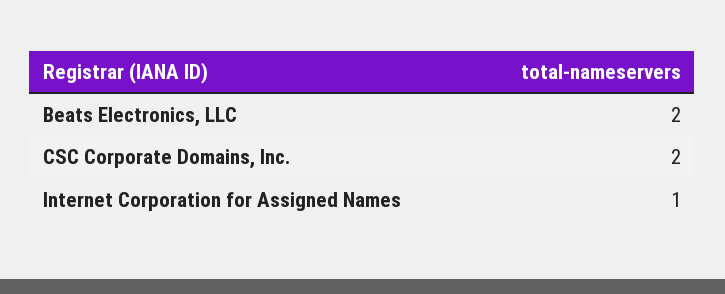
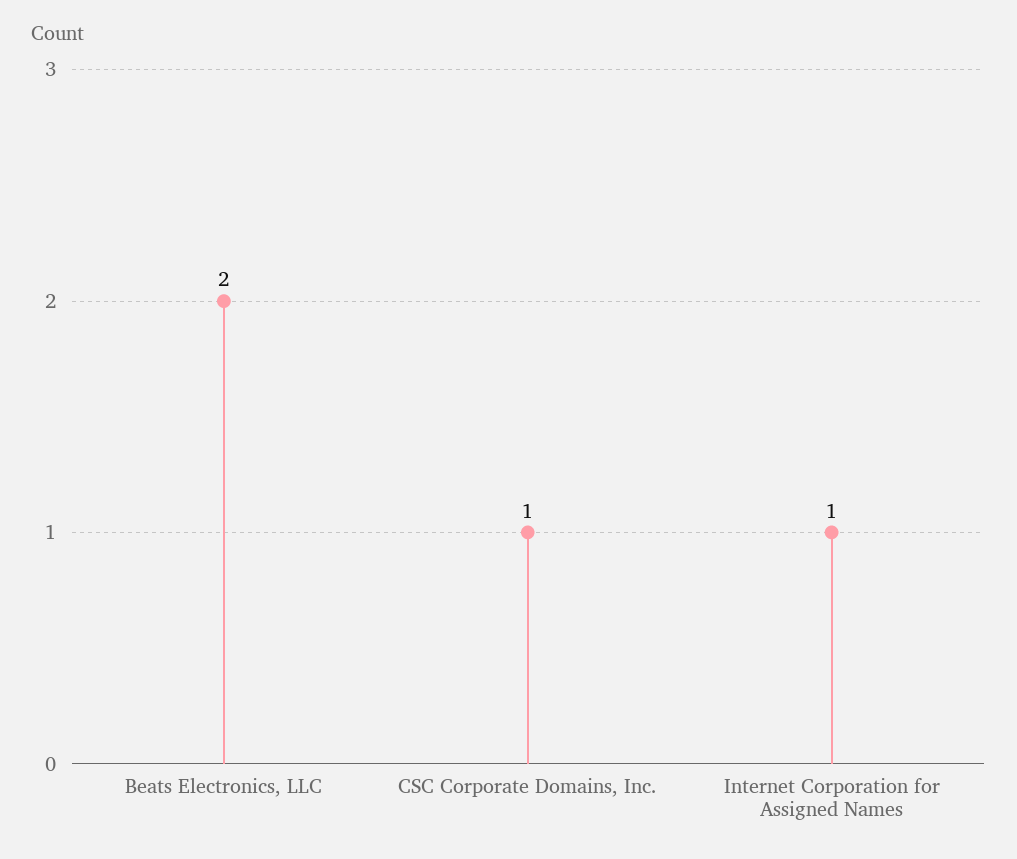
  {
    "Beats Electronics, LLC": 2,
-   "CSC Corporate Domains, Inc.": 2,
+   "CSC Corporate Domains, Inc.": 1,
    "Internet Corporation for Assigned Names": 1
  }

